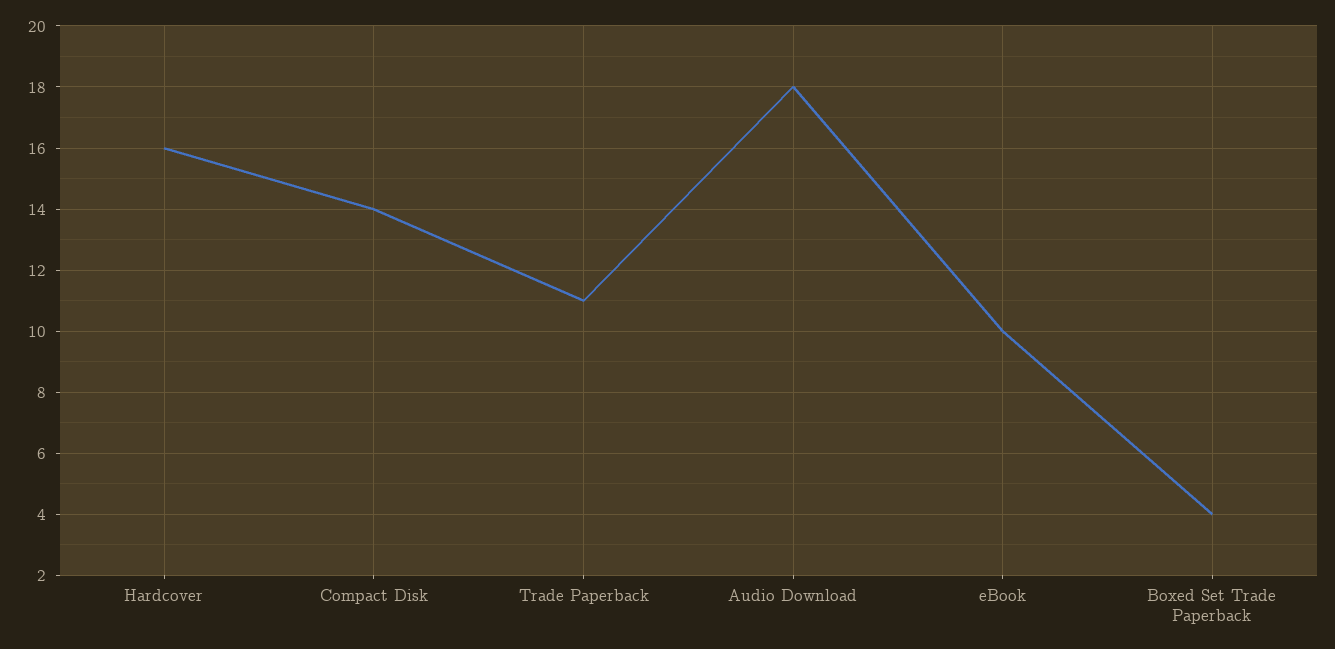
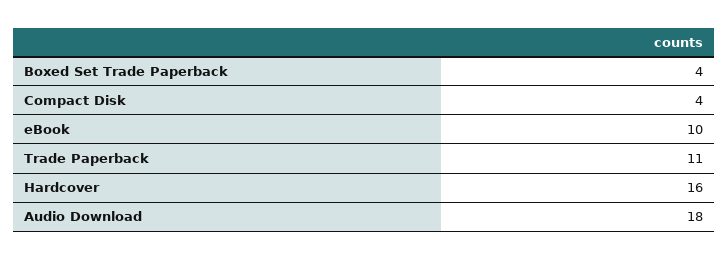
  {
    "Hardcover": 16,
-   "Compact Disk": 14,
+   "Compact Disk": 4,
    "Trade Paperback": 11,
    "Audio Download": 18,
    "eBook": 10,
    "Boxed Set Trade Paperback": 4
  }

